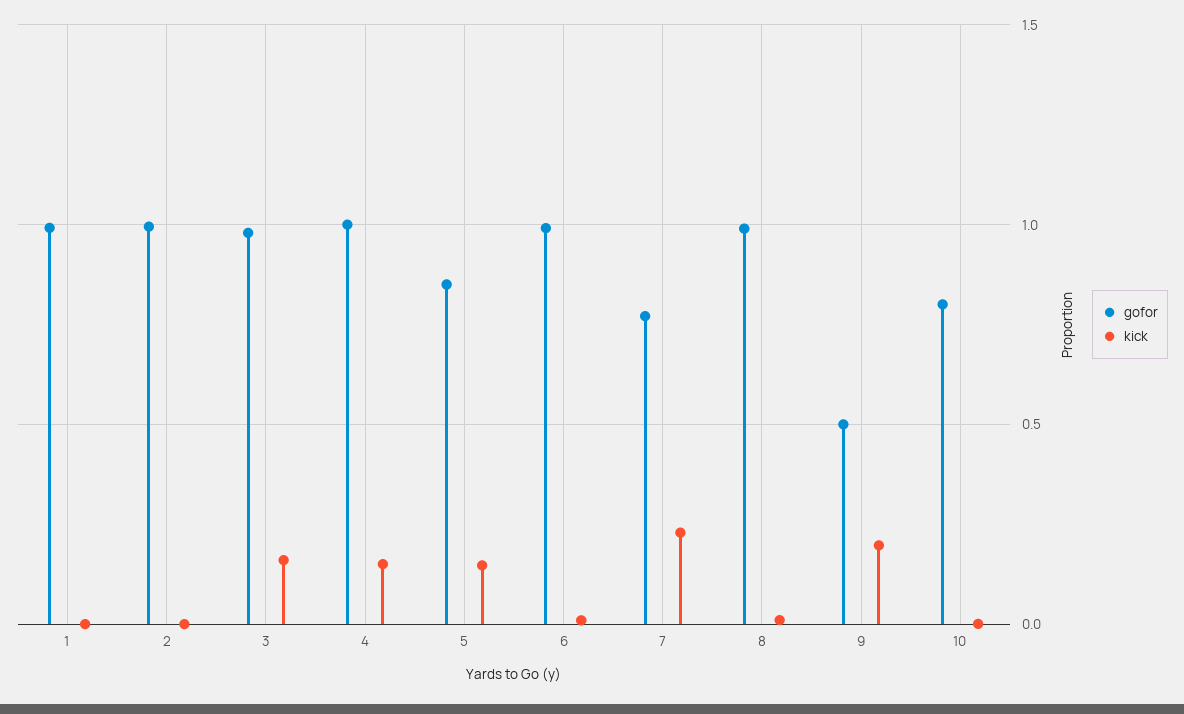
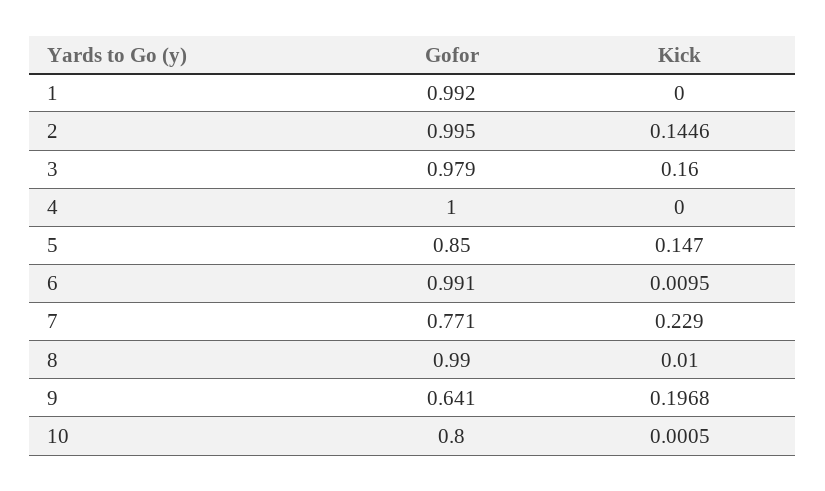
  {
    "gofor": {
      "1": 0.992,
      "2": 0.995,
      "3": 0.979,
      "4": 1,
      "5": 0.85,
      "6": 0.991,
      "7": 0.771,
      "8": 0.99,
-     "9": 0.5,
+     "9": 0.641,
      "10": 0.8
    },
    "kick": {
      "1": 0,
-     "2": 0,
+     "2": 0.1446,
      "3": 0.16,
-     "4": 0.15,
+     "4": 0,
      "5": 0.147,
      "6": 0.0095,
      "7": 0.229,
      "8": 0.01,
      "9": 0.1968,
      "10": 0.0005
    }
  }

